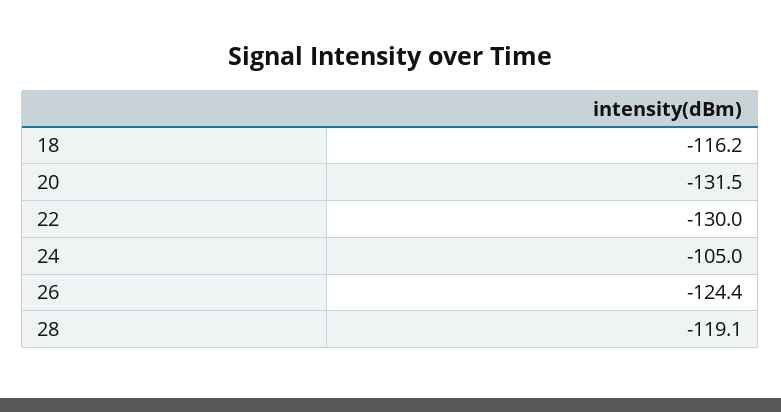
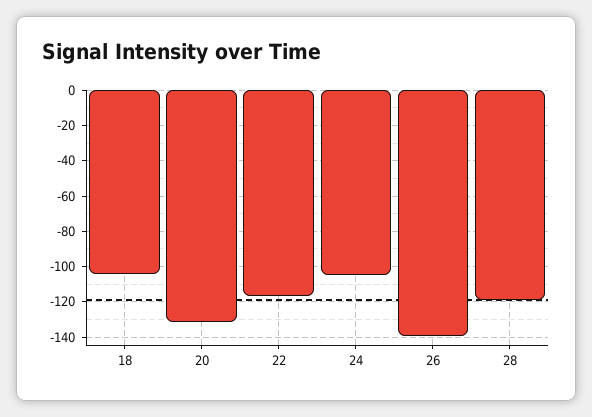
  {
-   "18": -116.2,
+   "18": -105,
    "20": -131.5,
-   "22": -130,
+   "22": -115,
    "24": -105,
-   "26": -124.4,
+   "26": -140,
    "28": -119.1
  }

